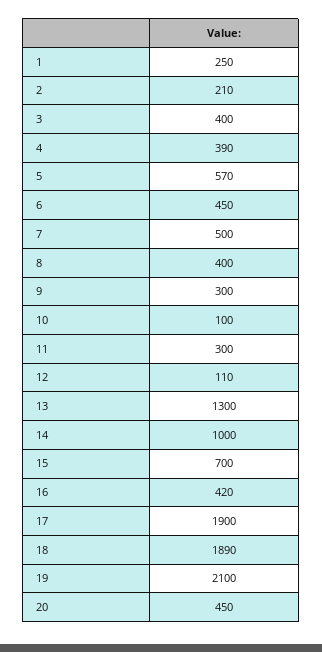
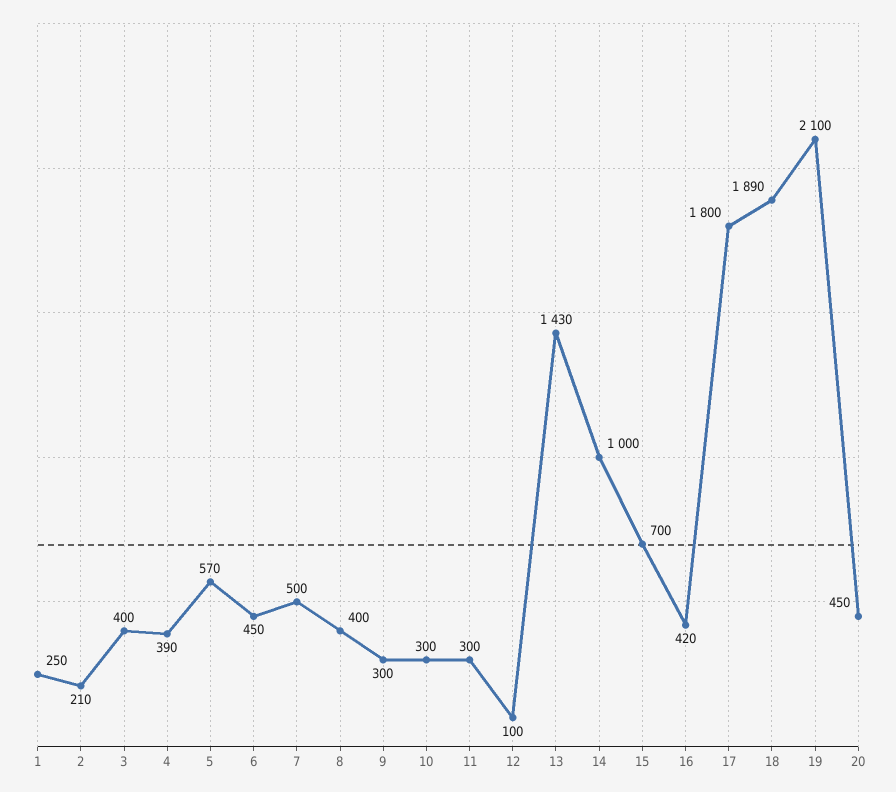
  {
    "1": 250,
    "2": 210,
    "3": 400,
    "4": 390,
    "5": 570,
    "6": 450,
    "7": 500,
    "8": 400,
    "9": 300,
-   "10": 100,
+   "10": 300,
    "11": 300,
-   "12": 110,
+   "12": 100,
-   "13": 1300,
+   "13": 1430,
    "14": 1000,
    "15": 700,
    "16": 420,
-   "17": 1900,
+   "17": 1800,
    "18": 1890,
    "19": 2100,
    "20": 450
  }

